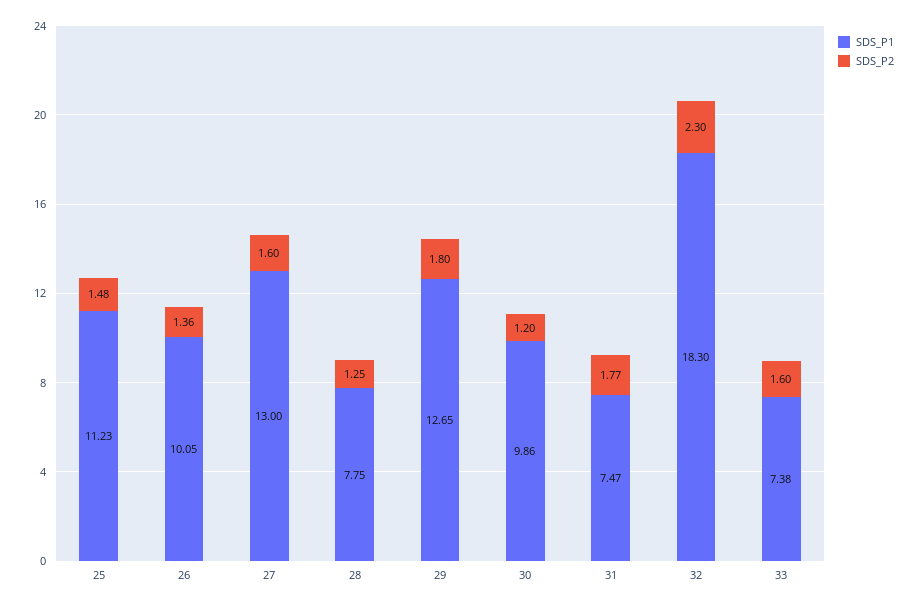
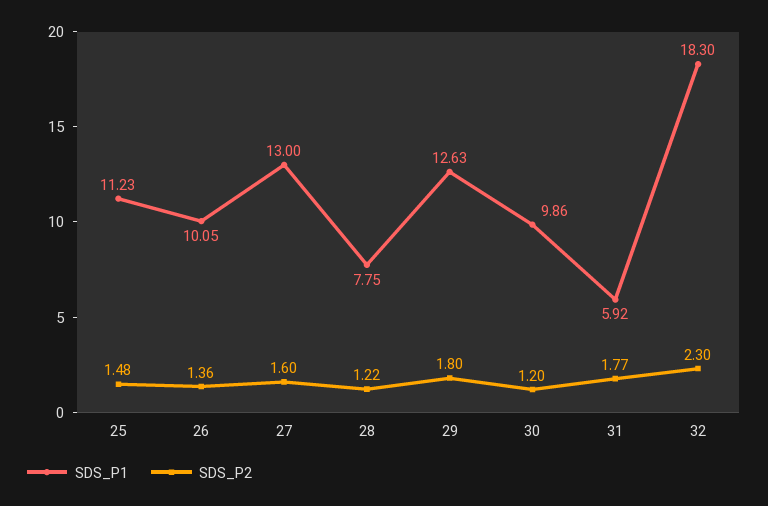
  {
    "SDS_P1": {
      "25": 11.23,
      "26": 10.05,
      "27": 13,
      "28": 7.75,
-     "29": 12.65,
+     "29": 12.63,
      "30": 9.86,
-     "31": 7.47,
+     "31": 5.92,
-     "32": 18.3,
+     "32": 18.3
-     "33": 7.38
    },
    "SDS_P2": {
      "25": 1.48,
      "26": 1.36,
      "27": 1.6,
-     "28": 1.25,
+     "28": 1.22,
      "29": 1.8,
      "30": 1.2,
      "31": 1.77,
-     "32": 2.3,
+     "32": 2.3
-     "33": 1.6
    }
  }

